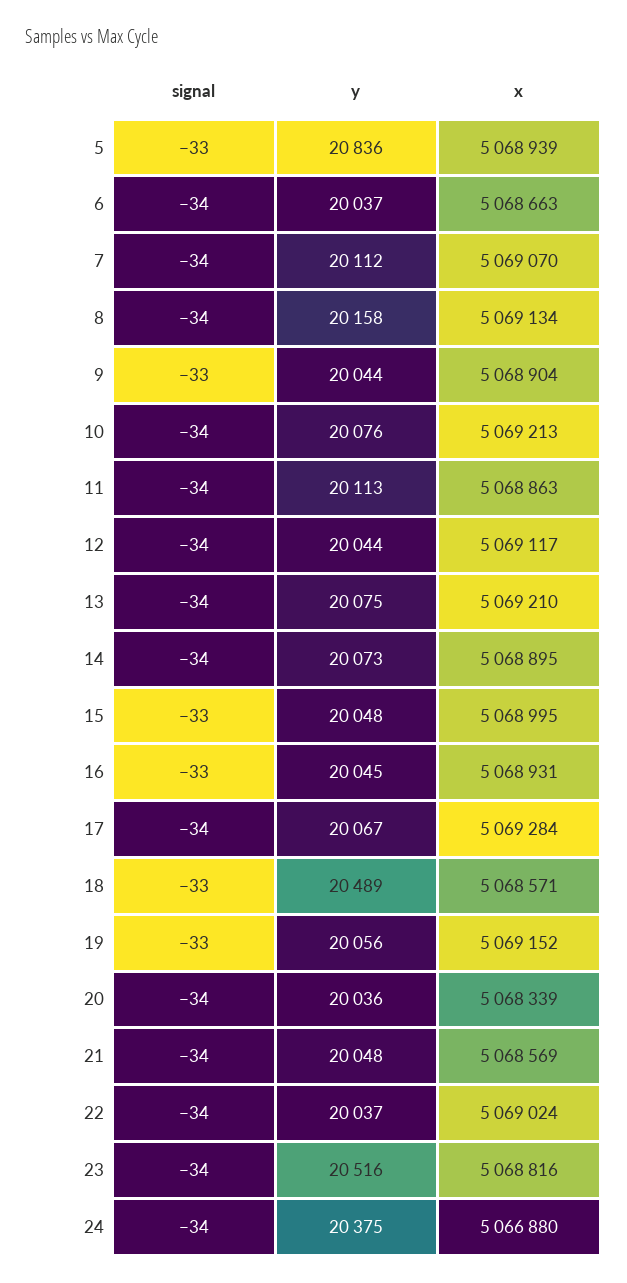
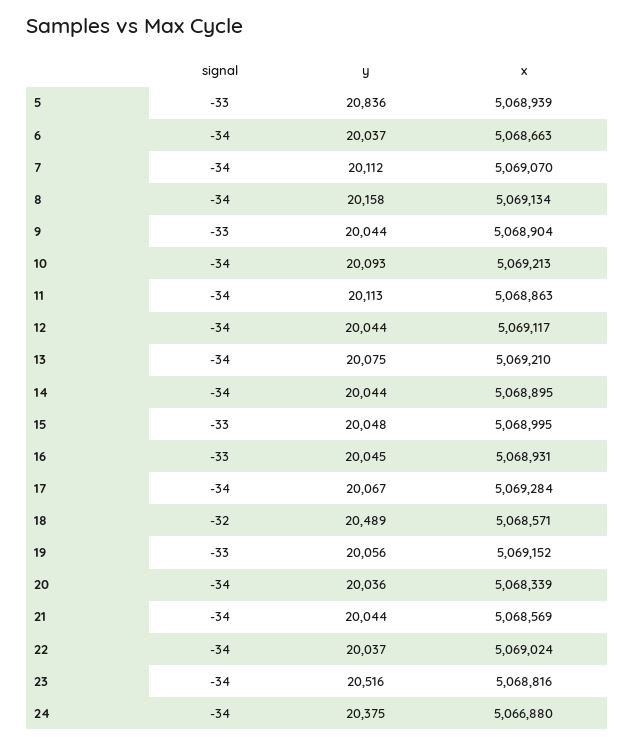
  {
    "signal": {
      "5": -33,
      "6": -34,
      "7": -34,
      "8": -34,
      "9": -33,
      "10": -34,
      "11": -34,
      "12": -34,
      "13": -34,
      "14": -34,
      "15": -33,
      "16": -33,
      "17": -34,
-     "18": -33,
+     "18": -32,
      "19": -33,
      "20": -34,
      "21": -34,
      "22": -34,
      "23": -34,
      "24": -34
    },
    "y": {
      "5": 20836,
      "6": 20037,
      "7": 20112,
      "8": 20158,
      "9": 20044,
-     "10": 20076,
+     "10": 20093,
      "11": 20113,
      "12": 20044,
      "13": 20075,
-     "14": 20073,
+     "14": 20044,
      "15": 20048,
      "16": 20045,
      "17": 20067,
      "18": 20489,
      "19": 20056,
      "20": 20036,
-     "21": 20048,
+     "21": 20044,
      "22": 20037,
      "23": 20516,
      "24": 20375
    },
    "x": {
      "5": 5068939,
      "6": 5068663,
      "7": 5069070,
      "8": 5069134,
      "9": 5068904,
      "10": 5069213,
      "11": 5068863,
      "12": 5069117,
      "13": 5069210,
      "14": 5068895,
      "15": 5068995,
      "16": 5068931,
      "17": 5069284,
      "18": 5068571,
      "19": 5069152,
      "20": 5068339,
      "21": 5068569,
      "22": 5069024,
      "23": 5068816,
      "24": 5066880
    }
  }

